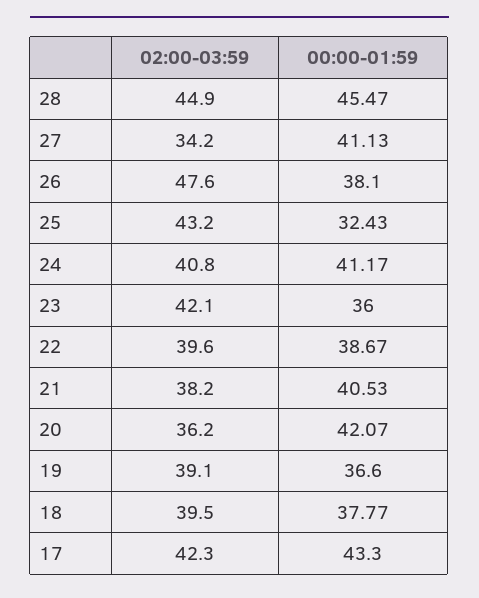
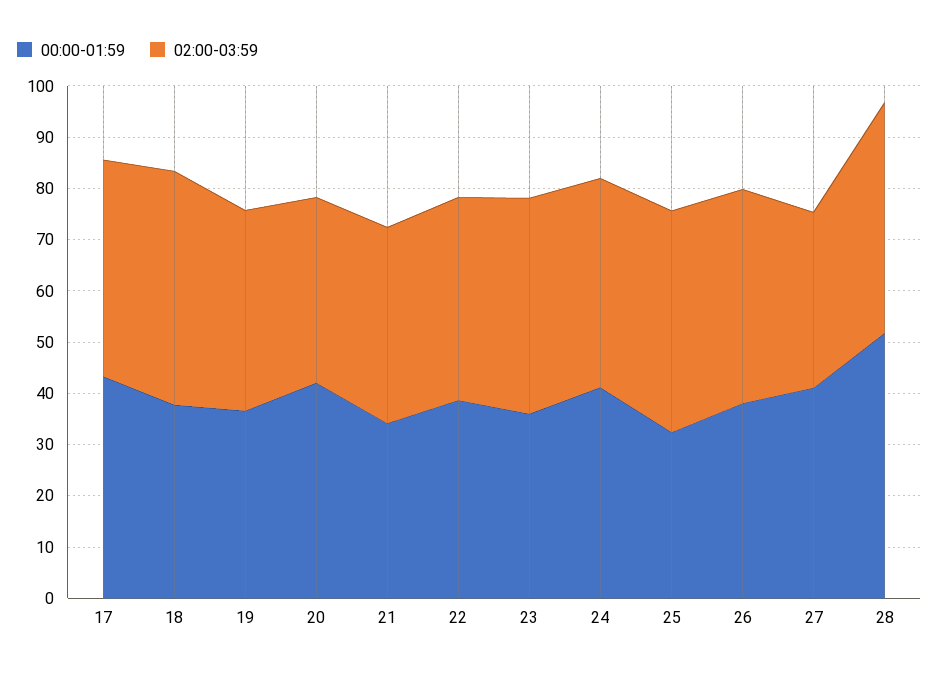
  {
    "02:00-03:59": {
      "28": 44.9,
      "27": 34.2,
-     "26": 47.6,
+     "26": 42,
      "25": 43.2,
      "24": 40.8,
      "23": 42.1,
      "22": 39.6,
      "21": 38.2,
      "20": 36.2,
      "19": 39.1,
-     "18": 39.5,
+     "18": 46,
      "17": 42.3
    },
    "00:00-01:59": {
-     "28": 45.47,
+     "28": 52,
      "27": 41.13,
      "26": 38.1,
      "25": 32.43,
      "24": 41.17,
      "23": 36,
      "22": 38.67,
-     "21": 40.53,
+     "21": 34,
      "20": 42.07,
      "19": 36.6,
      "18": 37.77,
      "17": 43.3
    }
  }

